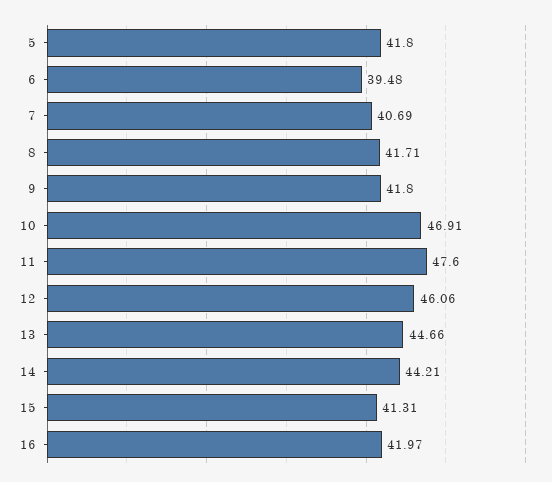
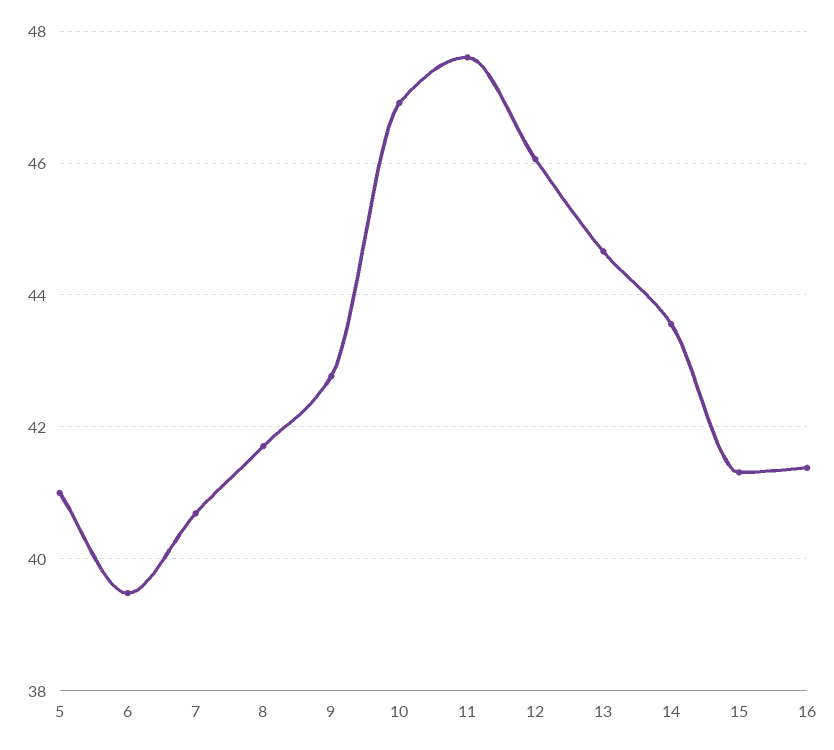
  {
-   "5": 41.8,
+   "5": 41,
    "6": 39.48,
    "7": 40.69,
    "8": 41.71,
-   "9": 41.8,
+   "9": 42.8,
    "10": 46.91,
    "11": 47.6,
    "12": 46.06,
    "13": 44.66,
-   "14": 44.21,
+   "14": 43.6,
    "15": 41.31,
-   "16": 41.97
+   "16": 41.4
  }

